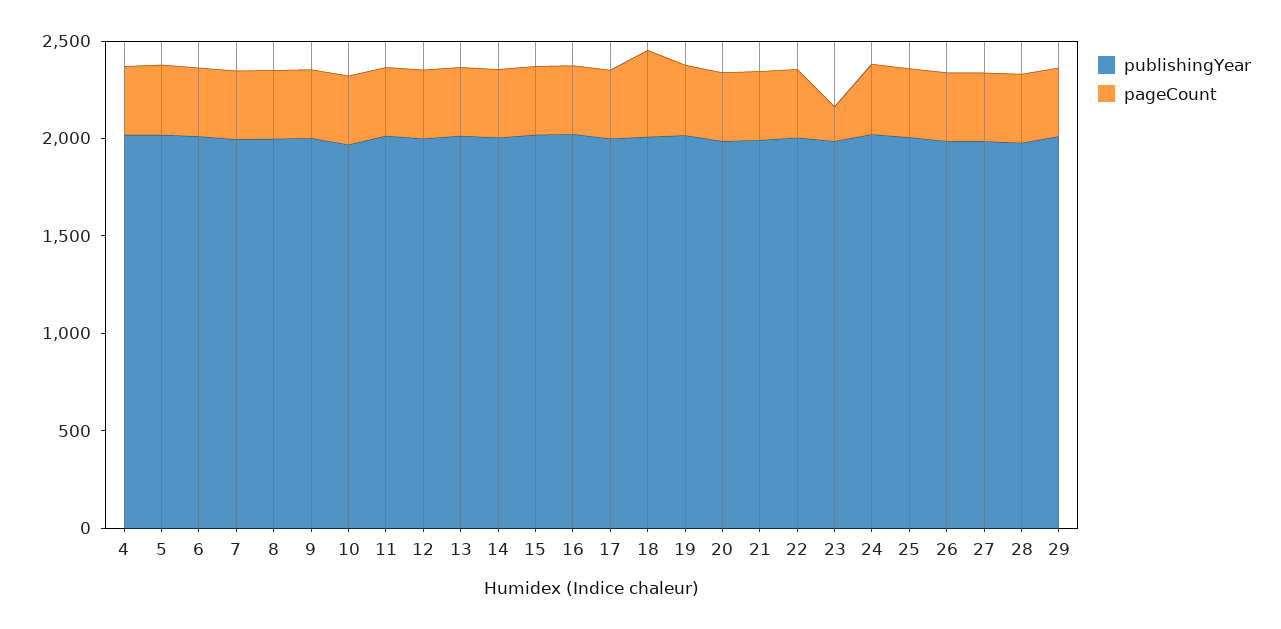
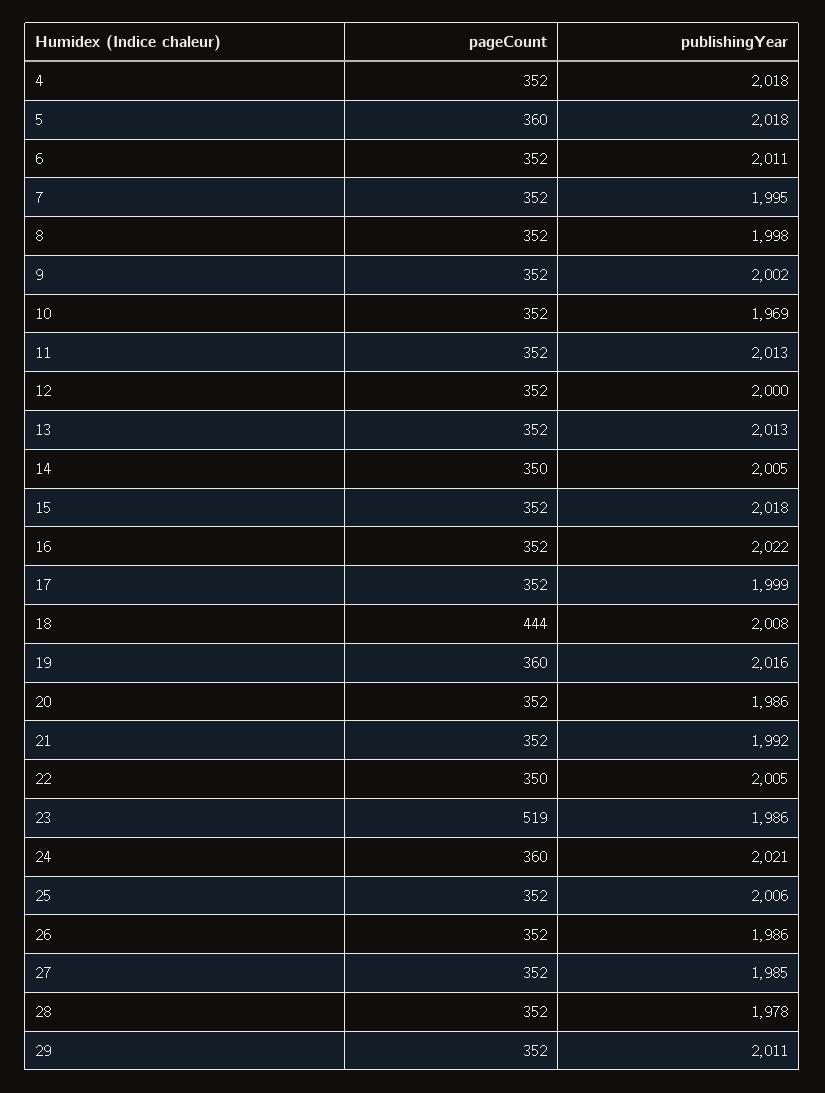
  {
    "publishingYear": {
      "4": 2018,
      "5": 2018,
      "6": 2011,
      "7": 1995,
      "8": 1998,
      "9": 2002,
      "10": 1969,
      "11": 2013,
      "12": 2000,
      "13": 2013,
      "14": 2005,
      "15": 2018,
      "16": 2022,
      "17": 1999,
      "18": 2008,
      "19": 2016,
      "20": 1986,
      "21": 1992,
      "22": 2005,
      "23": 1986,
      "24": 2021,
      "25": 2006,
      "26": 1986,
      "27": 1985,
      "28": 1978,
      "29": 2011
    },
    "pageCount": {
      "4": 352,
      "5": 360,
      "6": 352,
      "7": 352,
      "8": 352,
      "9": 352,
      "10": 352,
      "11": 352,
      "12": 352,
      "13": 352,
      "14": 350,
      "15": 352,
      "16": 352,
      "17": 352,
      "18": 444,
      "19": 360,
      "20": 352,
      "21": 352,
      "22": 350,
-     "23": 200,
+     "23": 519,
      "24": 360,
      "25": 352,
      "26": 352,
      "27": 352,
      "28": 352,
      "29": 352
    }
  }

